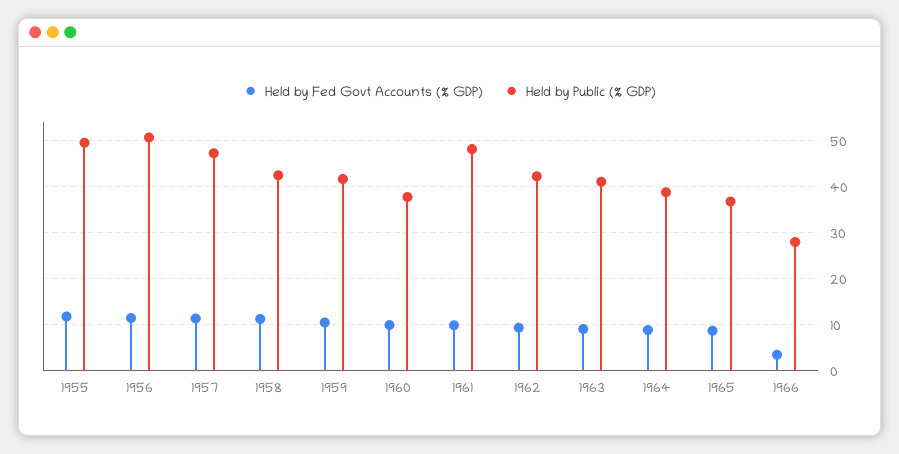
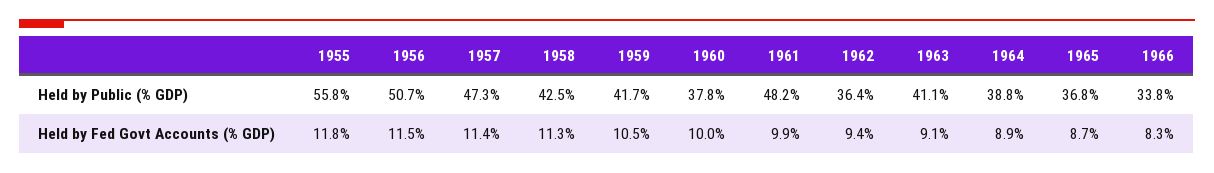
  {
    "Held by Fed Govt Accounts (% GDP)": {
      "1955": 11.8,
      "1956": 11.5,
      "1957": 11.4,
      "1958": 11.3,
      "1959": 10.5,
      "1960": 10,
      "1961": 9.9,
      "1962": 9.4,
      "1963": 9.1,
      "1964": 8.9,
      "1965": 8.7,
-     "1966": 4
+     "1966": 8.3
    },
    "Held by Public (% GDP)": {
-     "1955": 50,
+     "1955": 55.8,
      "1956": 50.7,
      "1957": 47.3,
      "1958": 42.5,
      "1959": 41.7,
      "1960": 37.8,
      "1961": 48.2,
-     "1962": 42,
+     "1962": 36.4,
      "1963": 41.1,
      "1964": 38.8,
      "1965": 36.8,
-     "1966": 28
+     "1966": 33.8
    }
  }

